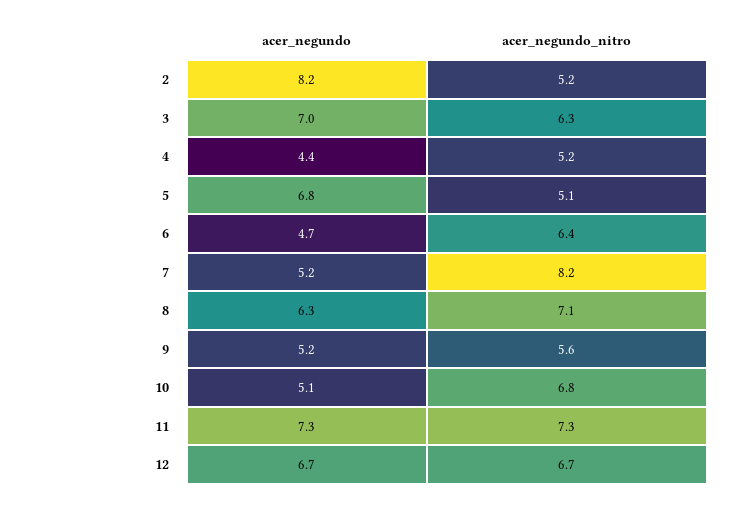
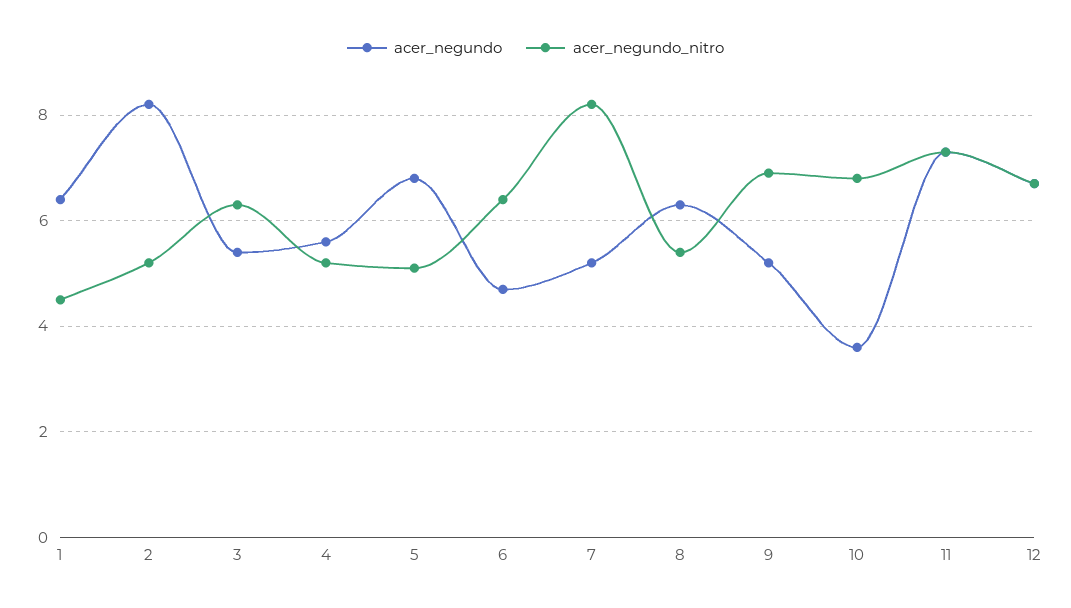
  {
    "acer_negundo": {
      "2": 8.2,
-     "3": 7,
+     "3": 5.5,
-     "4": 4.4,
+     "4": 5.5,
      "5": 6.8,
      "6": 4.7,
      "7": 5.2,
      "8": 6.3,
      "9": 5.2,
-     "10": 5.1,
+     "10": 3.5,
      "11": 7.3,
-     "12": 6.7
+     "12": 6.7,
+     "1": 6.5
    },
    "acer_negundo_nitro": {
      "2": 5.2,
      "3": 6.3,
      "4": 5.2,
      "5": 5.1,
      "6": 6.4,
      "7": 8.2,
-     "8": 7.1,
+     "8": 5.5,
-     "9": 5.6,
+     "9": 7,
      "10": 6.8,
      "11": 7.3,
-     "12": 6.7
+     "12": 6.7,
+     "1": 4.5
    }
  }

